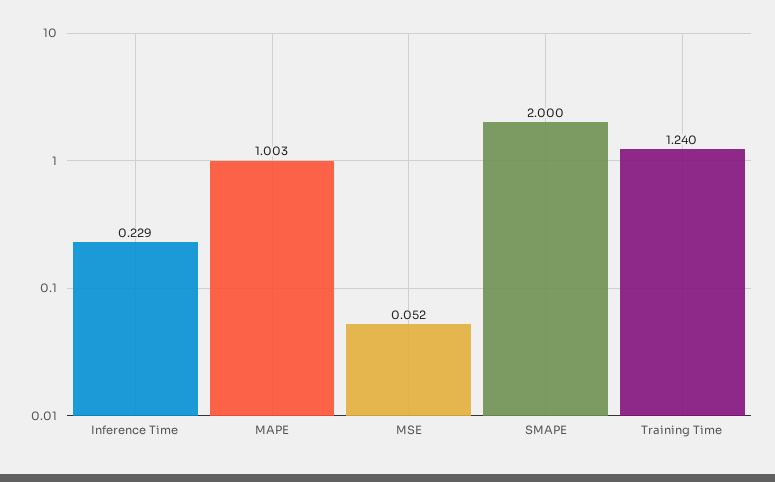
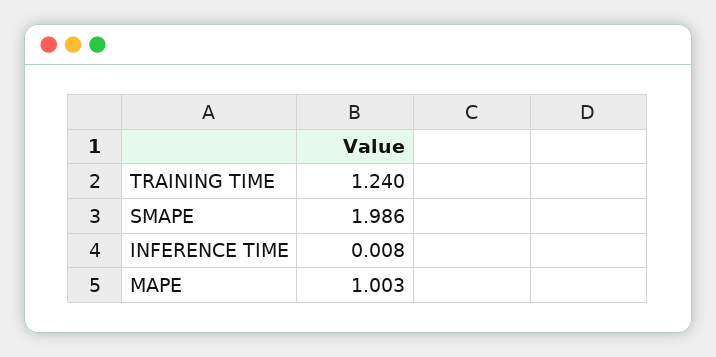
  {
-   "Inference Time": 0.229,
+   "Inference Time": 0.008,
    "MAPE": 1.003,
-   "MSE": 0.052,
-   "SMAPE": 2,
+   "SMAPE": 1.986,
    "Training Time": 1.24
  }

